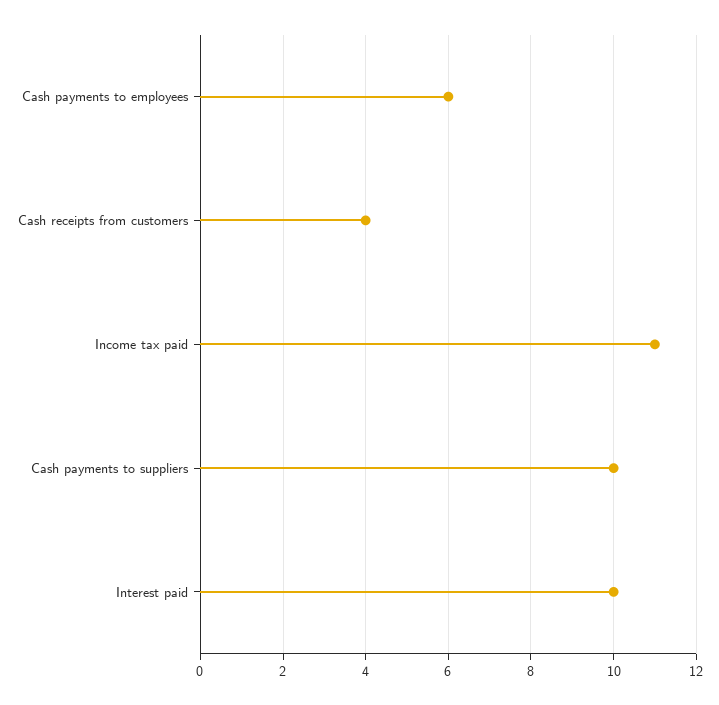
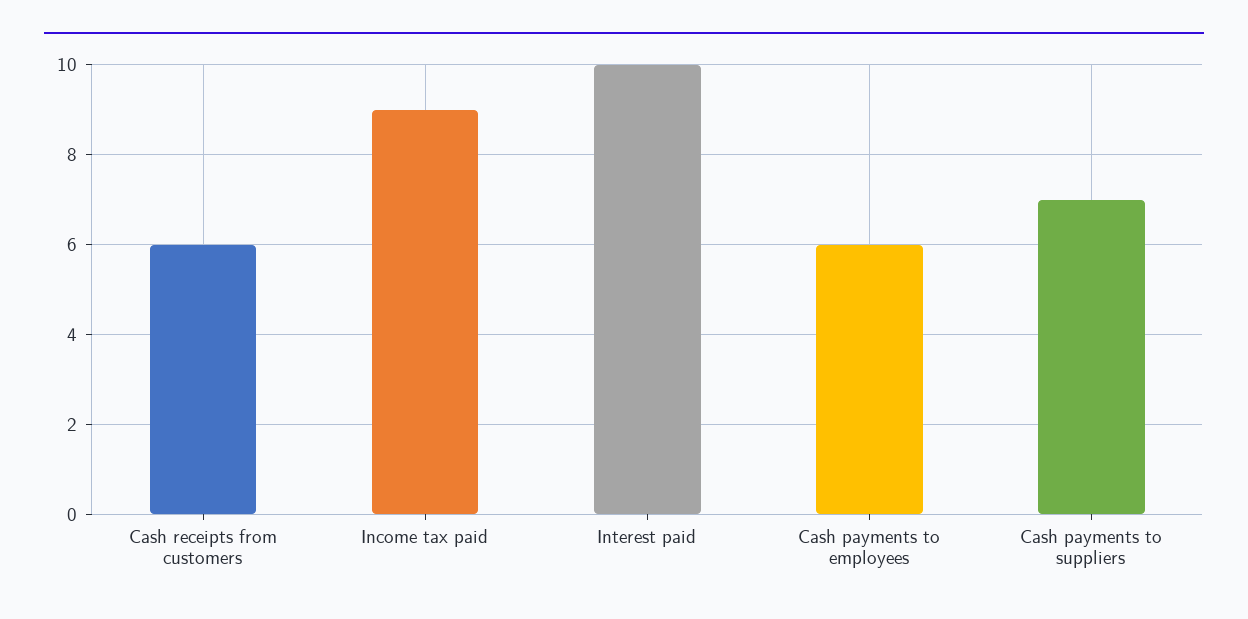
  {
    "Cash payments to employees": 6,
-   "Cash receipts from customers": 4,
+   "Cash receipts from customers": 6,
-   "Income tax paid": 11,
+   "Income tax paid": 9,
-   "Cash payments to suppliers": 10,
+   "Cash payments to suppliers": 7,
    "Interest paid": 10
  }

